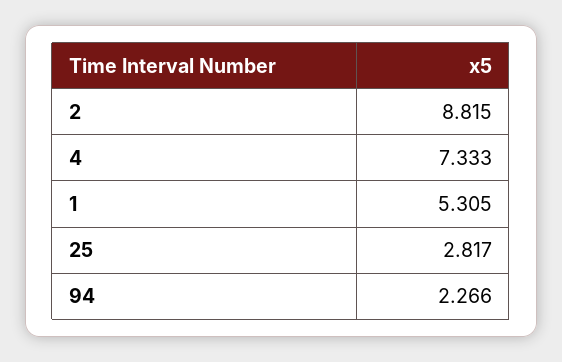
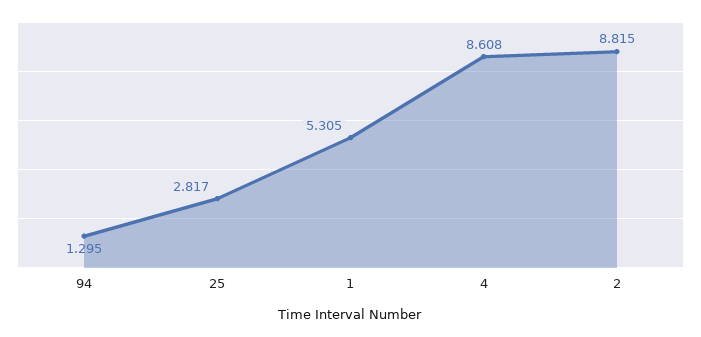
  {
    "2": 8.815,
-   "4": 7.333,
+   "4": 8.608,
    "1": 5.305,
    "25": 2.817,
-   "94": 2.266
+   "94": 1.295
  }

